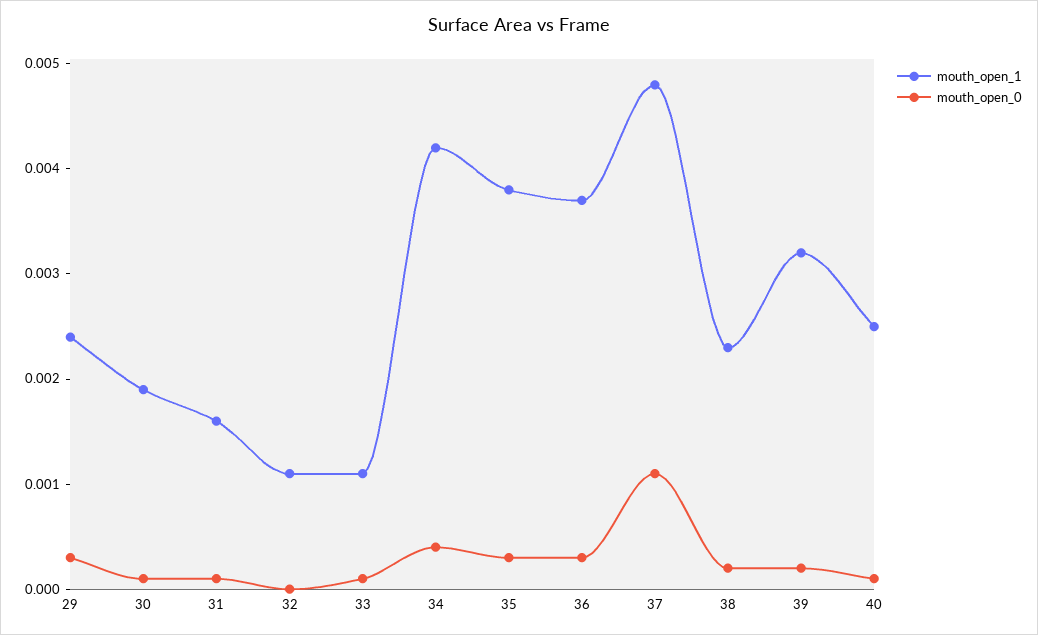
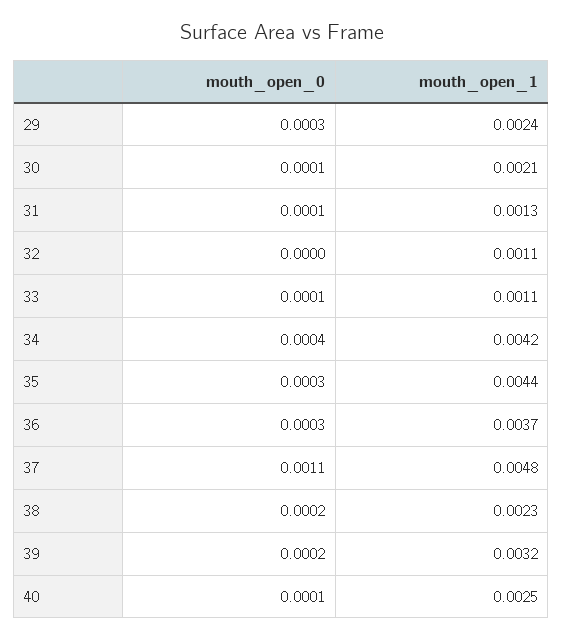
  {
    "mouth_open_1": {
      "29": 0.0024,
-     "30": 0.0019,
+     "30": 0.0021,
-     "31": 0.0016,
+     "31": 0.0013,
      "32": 0.0011,
      "33": 0.0011,
      "34": 0.0042,
-     "35": 0.0038,
+     "35": 0.0044,
      "36": 0.0037,
      "37": 0.0048,
      "38": 0.0023,
      "39": 0.0032,
      "40": 0.0025
    },
    "mouth_open_0": {
      "29": 0.0003,
      "30": 0.0001,
      "31": 0.0001,
      "32": 0,
      "33": 0.0001,
      "34": 0.0004,
      "35": 0.0003,
      "36": 0.0003,
      "37": 0.0011,
      "38": 0.0002,
      "39": 0.0002,
      "40": 0.0001
    }
  }

